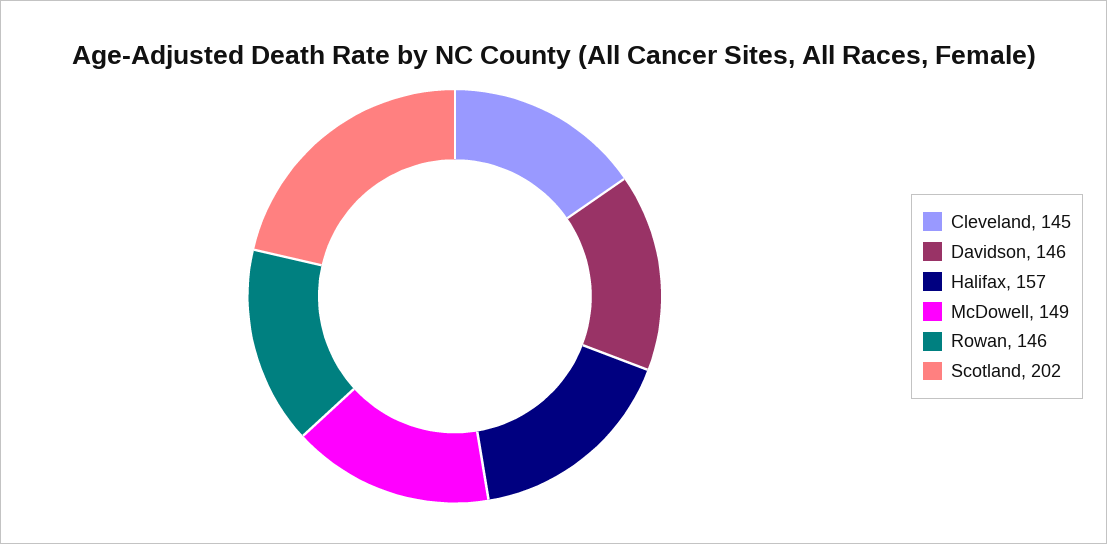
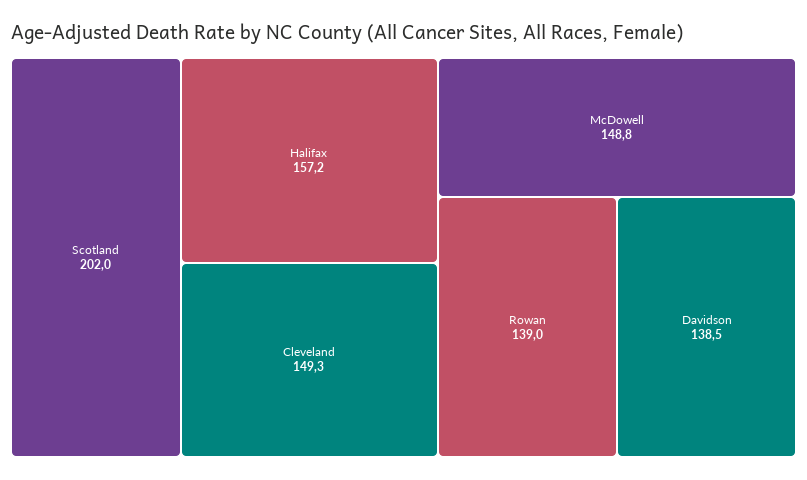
  {
-   "Cleveland": 145,
+   "Cleveland": 149.3,
-   "Davidson": 146,
+   "Davidson": 138.5,
    "Halifax": 157.2,
    "McDowell": 148.8,
-   "Rowan": 146,
+   "Rowan": 139,
    "Scotland": 202
  }

